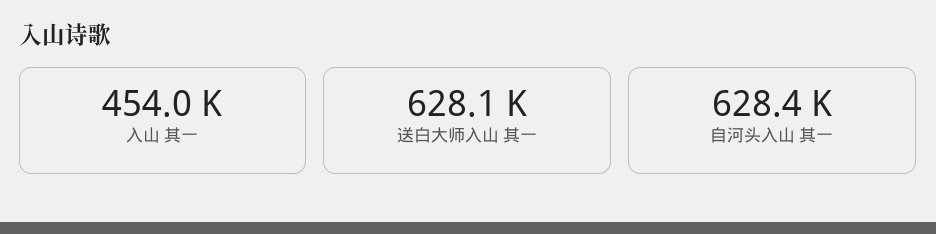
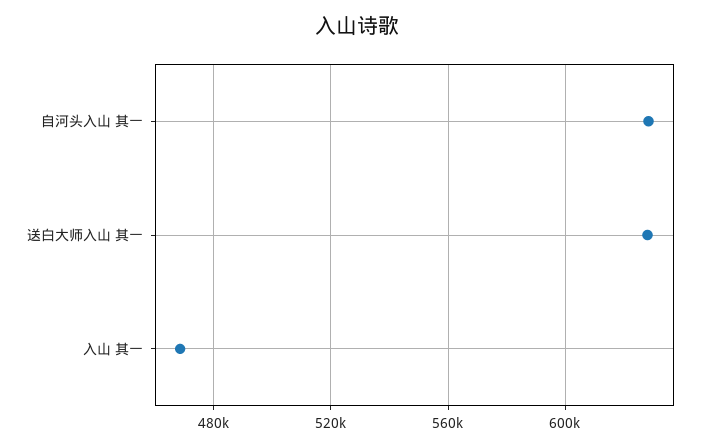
  {
-   "入山 其一": 454000,
+   "入山 其一": 470000,
    "送白大师入山 其一": 628100,
    "自河头入山 其一": 628400
  }

